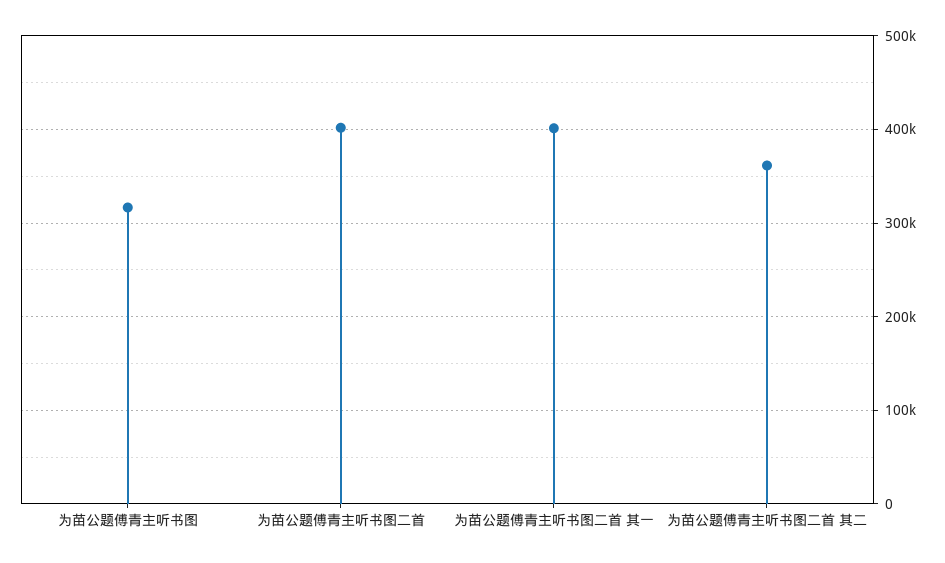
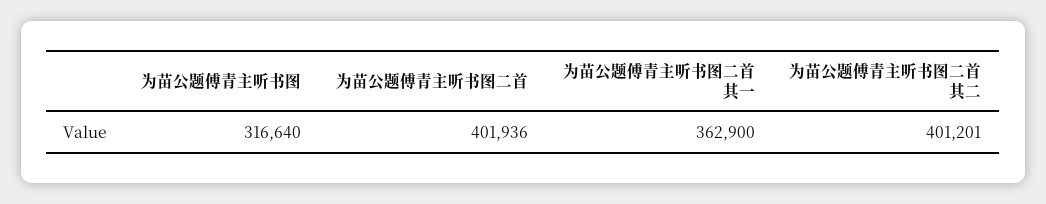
  {
    "为苗公题傅青主听书图": 316640,
    "为苗公题傅青主听书图二首": 401936,
-   "为苗公题傅青主听书图二首 其一": 400000,
+   "为苗公题傅青主听书图二首 其一": 362900,
-   "为苗公题傅青主听书图二首 其二": 360000
+   "为苗公题傅青主听书图二首 其二": 401201
  }

